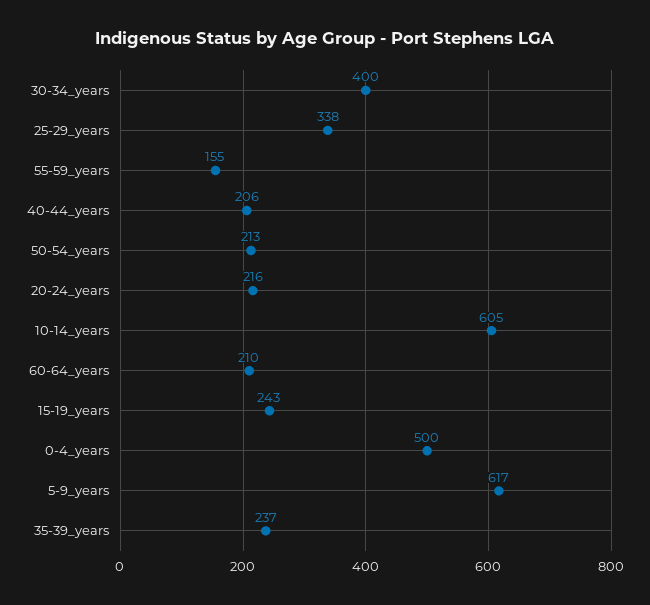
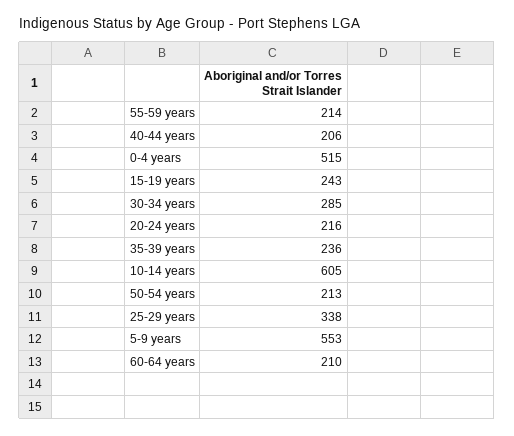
  {
-   "30-34_years": 400,
+   "30-34_years": 285,
    "25-29_years": 338,
-   "55-59_years": 155,
+   "55-59_years": 214,
    "40-44_years": 206,
    "50-54_years": 213,
    "20-24_years": 216,
    "10-14_years": 605,
    "60-64_years": 210,
    "15-19_years": 243,
-   "0-4_years": 500,
+   "0-4_years": 515,
-   "5-9_years": 617,
+   "5-9_years": 553,
-   "35-39_years": 237
+   "35-39_years": 236
  }

